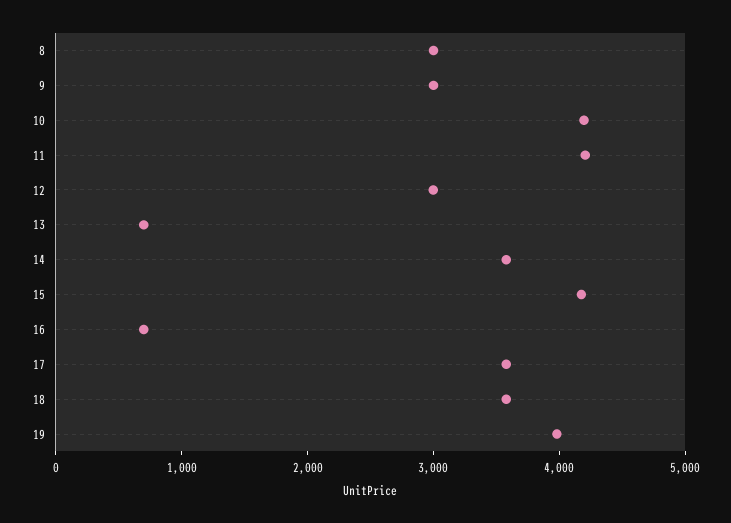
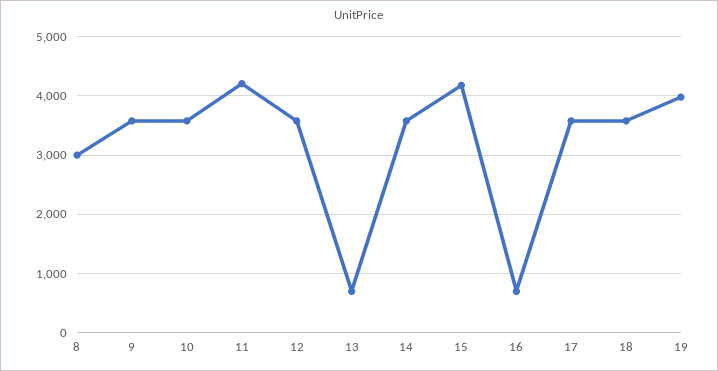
  {
    "8": 3000,
-   "9": 3000,
+   "9": 3600,
-   "10": 4200,
+   "10": 3600,
    "11": 4200,
-   "12": 3000,
+   "12": 3600,
    "13": 600,
    "14": 3600,
    "15": 4200,
    "16": 600,
    "17": 3600,
    "18": 3600,
    "19": 4000
  }

